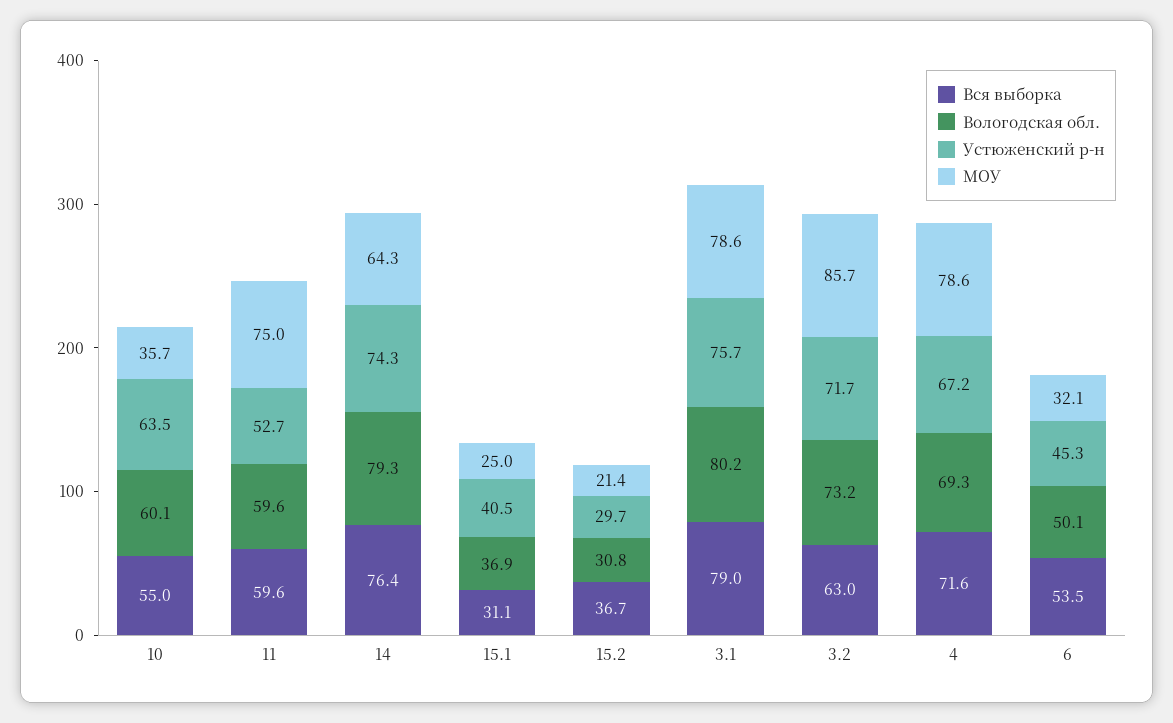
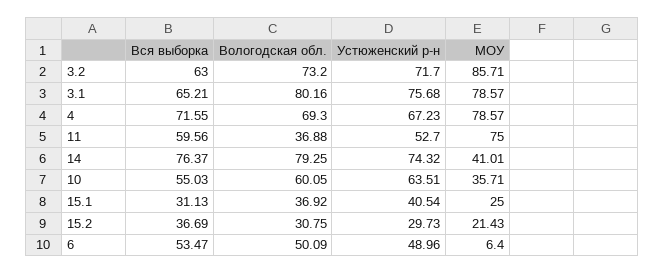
  {
    "Вся выборка": {
      "10": 55.03,
      "11": 59.56,
      "14": 76.37,
      "15.1": 31.13,
      "15.2": 36.69,
-     "3.1": 79,
+     "3.1": 65.21,
      "3.2": 63,
      "4": 71.55,
      "6": 53.47
    },
    "Вологодская обл.": {
      "10": 60.05,
-     "11": 59.6,
+     "11": 36.88,
      "14": 79.25,
      "15.1": 36.92,
      "15.2": 30.75,
      "3.1": 80.16,
      "3.2": 73.2,
      "4": 69.3,
      "6": 50.09
    },
    "Устюженский р-н": {
      "10": 63.51,
      "11": 52.7,
      "14": 74.32,
      "15.1": 40.54,
      "15.2": 29.73,
      "3.1": 75.68,
      "3.2": 71.7,
      "4": 67.23,
-     "6": 45.3
+     "6": 48.96
    },
    "МОУ": {
      "10": 35.71,
      "11": 75,
-     "14": 64.3,
+     "14": 41.01,
      "15.1": 25,
      "15.2": 21.43,
      "3.1": 78.57,
      "3.2": 85.71,
      "4": 78.57,
-     "6": 32.1
+     "6": 6.4
    }
  }

